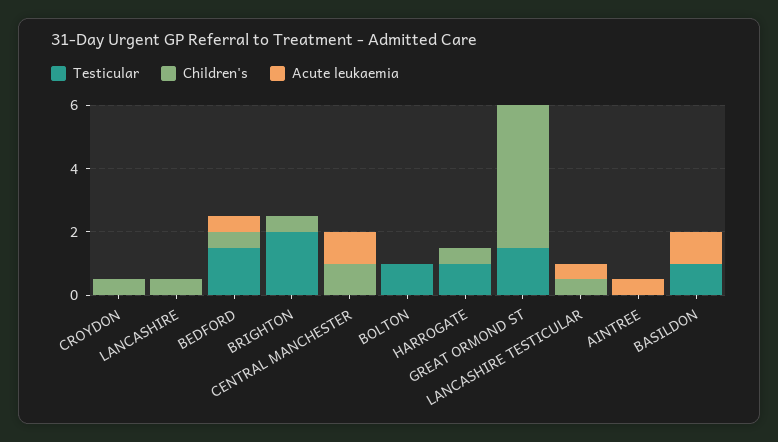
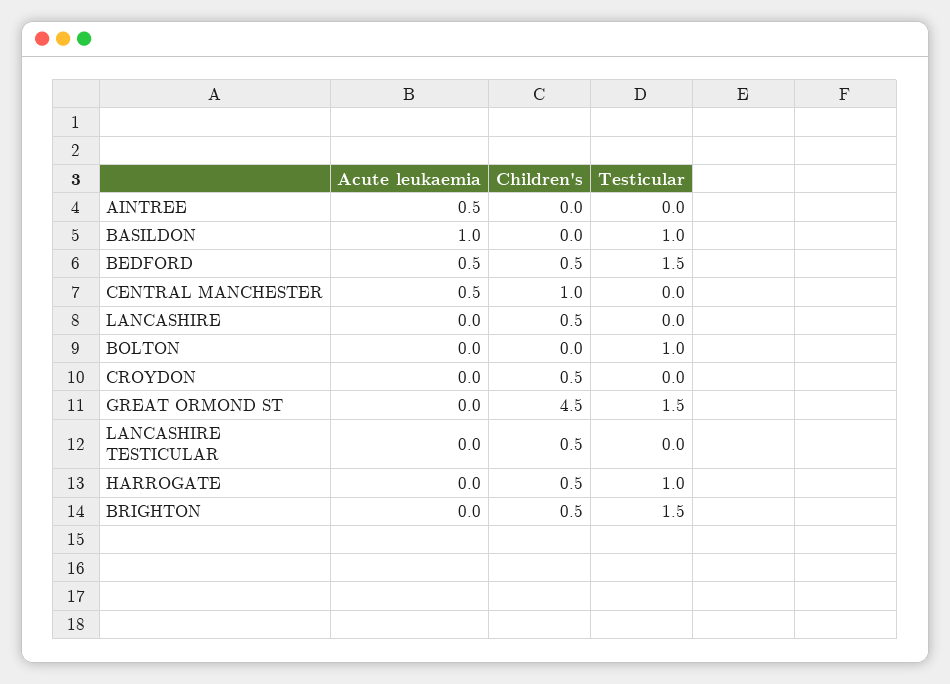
  {
    "Testicular": {
      "CROYDON": 0,
      "LANCASHIRE": 0,
      "BEDFORD": 1.5,
-     "BRIGHTON": 2,
+     "BRIGHTON": 1.5,
      "CENTRAL MANCHESTER": 0,
      "BOLTON": 1,
      "HARROGATE": 1,
      "GREAT ORMOND ST": 1.5,
      "LANCASHIRE TESTICULAR": 0,
      "AINTREE": 0,
      "BASILDON": 1
    },
    "Children's": {
      "CROYDON": 0.5,
      "LANCASHIRE": 0.5,
      "BEDFORD": 0.5,
      "BRIGHTON": 0.5,
      "CENTRAL MANCHESTER": 1,
      "BOLTON": 0,
      "HARROGATE": 0.5,
      "GREAT ORMOND ST": 4.5,
      "LANCASHIRE TESTICULAR": 0.5,
      "AINTREE": 0,
      "BASILDON": 0
    },
    "Acute leukaemia": {
      "CROYDON": 0,
      "LANCASHIRE": 0,
      "BEDFORD": 0.5,
      "BRIGHTON": 0,
-     "CENTRAL MANCHESTER": 1,
+     "CENTRAL MANCHESTER": 0.5,
      "BOLTON": 0,
      "HARROGATE": 0,
      "GREAT ORMOND ST": 0,
-     "LANCASHIRE TESTICULAR": 0.5,
+     "LANCASHIRE TESTICULAR": 0,
      "AINTREE": 0.5,
      "BASILDON": 1
    }
  }

